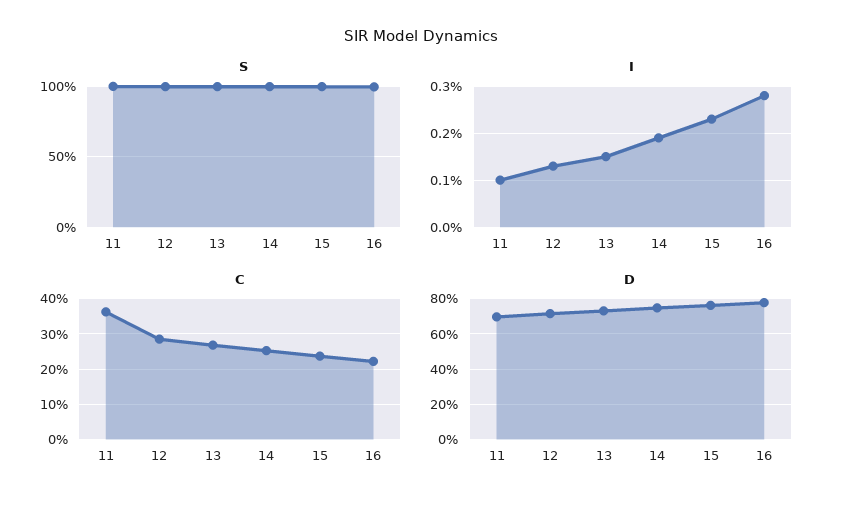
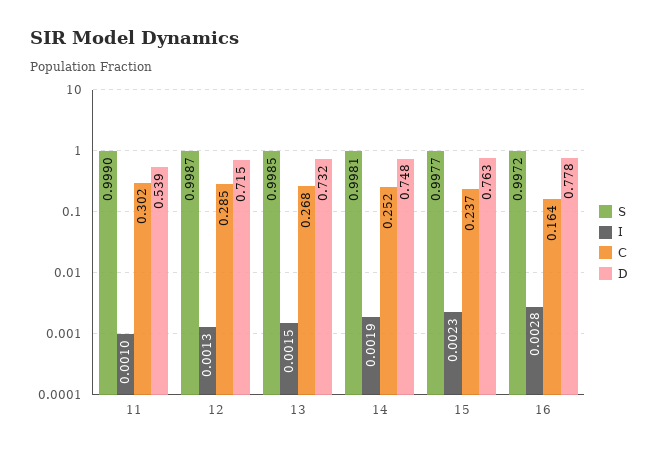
  {
    "S": {
      "11": 0.999,
      "12": 0.9987,
      "13": 0.9985,
      "14": 0.9981,
      "15": 0.9977,
      "16": 0.9972
    },
    "I": {
      "11": 0.001,
      "12": 0.0013,
      "13": 0.0015,
      "14": 0.0019,
      "15": 0.0023,
      "16": 0.0028
    },
    "C": {
-     "11": 0.36,
+     "11": 0.302,
      "12": 0.285,
      "13": 0.268,
      "14": 0.252,
      "15": 0.237,
-     "16": 0.22
+     "16": 0.164
    },
    "D": {
-     "11": 0.7,
+     "11": 0.539,
      "12": 0.715,
      "13": 0.732,
      "14": 0.748,
      "15": 0.763,
      "16": 0.778
    }
  }

